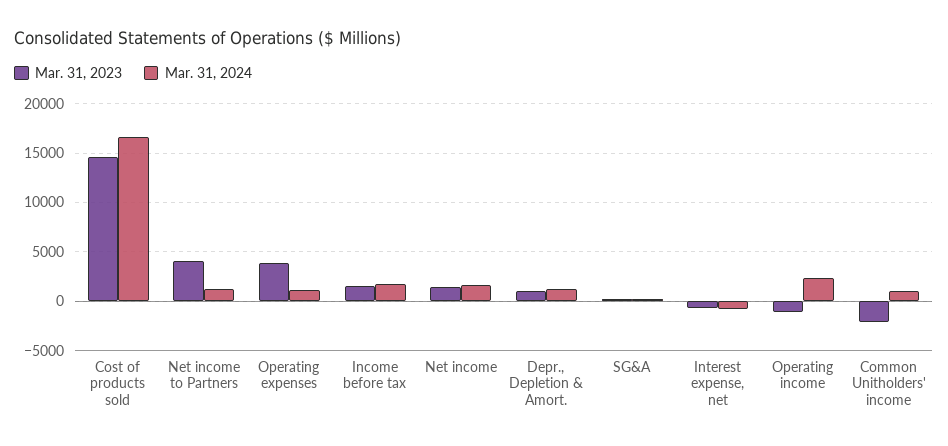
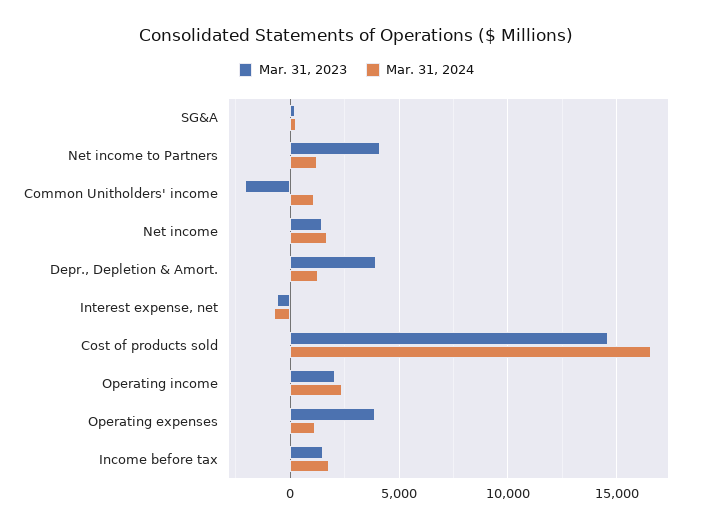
  {
    "Mar. 31, 2023": {
      "Cost of products sold": 14500,
      "Net income to Partners": 4000,
      "Operating expenses": 4000,
      "Income before tax": 1500,
      "Net income": 1500,
-     "Depr., Depletion & Amort.": 1000,
+     "Depr., Depletion & Amort.": 4000,
      "SG&A": 0,
      "Interest expense, net": -500,
-     "Operating income": -1000,
+     "Operating income": 2000,
      "Common Unitholders' income": -2000
    },
    "Mar. 31, 2024": {
      "Cost of products sold": 16500,
      "Net income to Partners": 1000,
      "Operating expenses": 1000,
      "Income before tax": 2000,
      "Net income": 1500,
      "Depr., Depletion & Amort.": 1500,
      "SG&A": 500,
      "Interest expense, net": -500,
      "Operating income": 2500,
      "Common Unitholders' income": 1000
    }
  }

